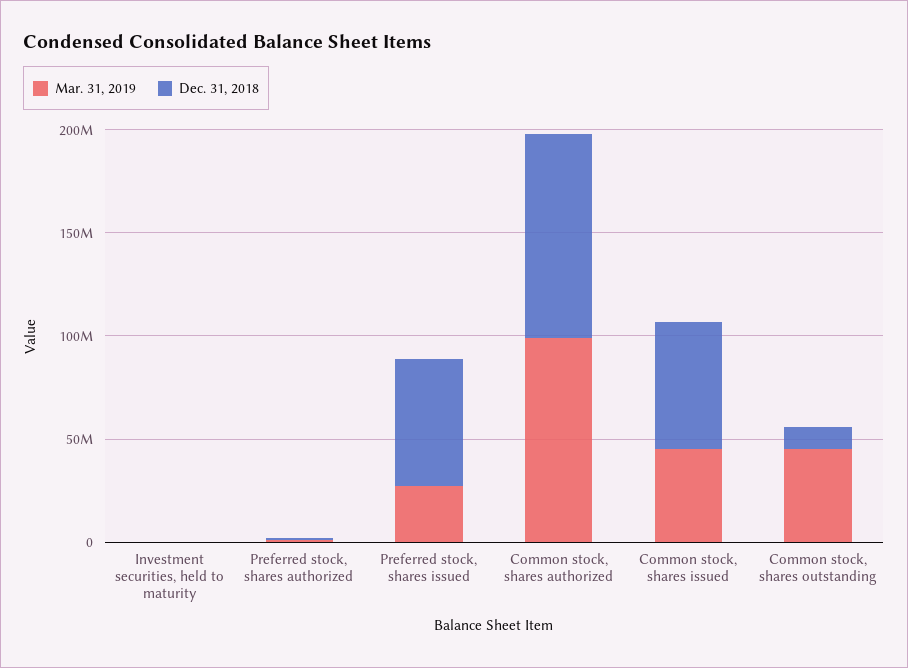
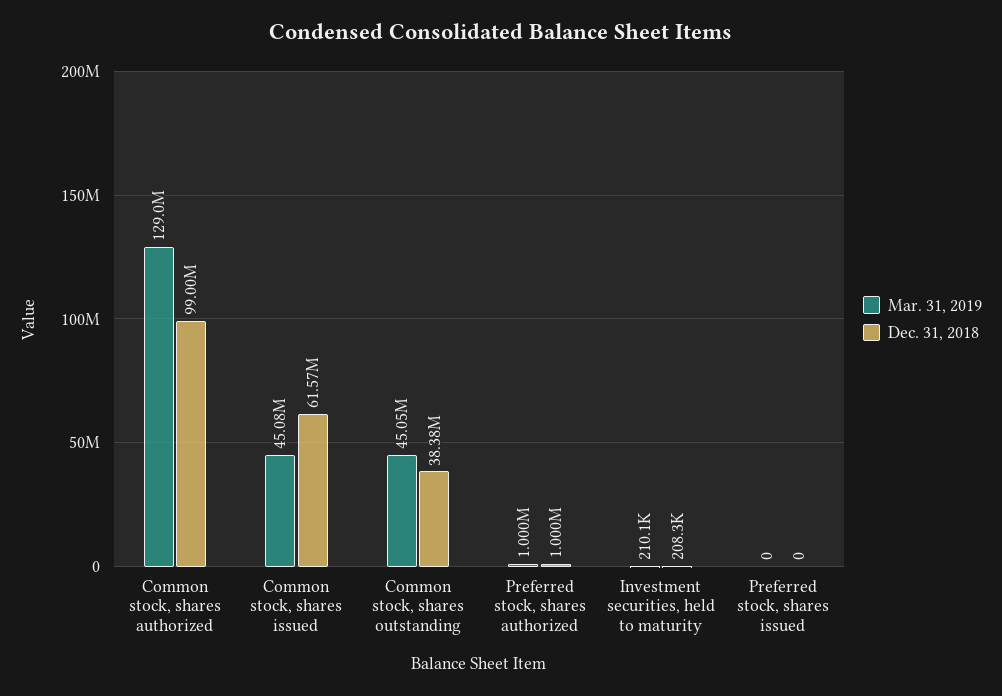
  {
    "Mar. 31, 2019": {
      "Investment securities, held to maturity": 210100,
      "Preferred stock, shares authorized": 1000000,
-     "Preferred stock, shares issued": 30000000,
+     "Preferred stock, shares issued": 0,
-     "Common stock, shares authorized": 100000000,
+     "Common stock, shares authorized": 129000000,
      "Common stock, shares issued": 45080000,
      "Common stock, shares outstanding": 45050000
    },
    "Dec. 31, 2018": {
      "Investment securities, held to maturity": 208300,
      "Preferred stock, shares authorized": 1000000,
-     "Preferred stock, shares issued": 60000000,
+     "Preferred stock, shares issued": 0,
      "Common stock, shares authorized": 99000000,
      "Common stock, shares issued": 61570000,
-     "Common stock, shares outstanding": 10000000
+     "Common stock, shares outstanding": 38380000
    }
  }

